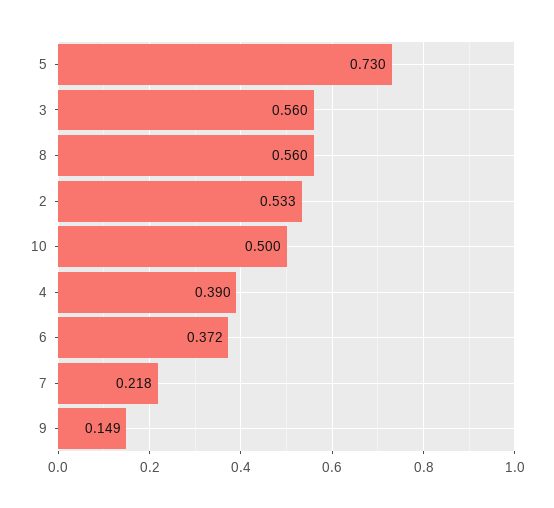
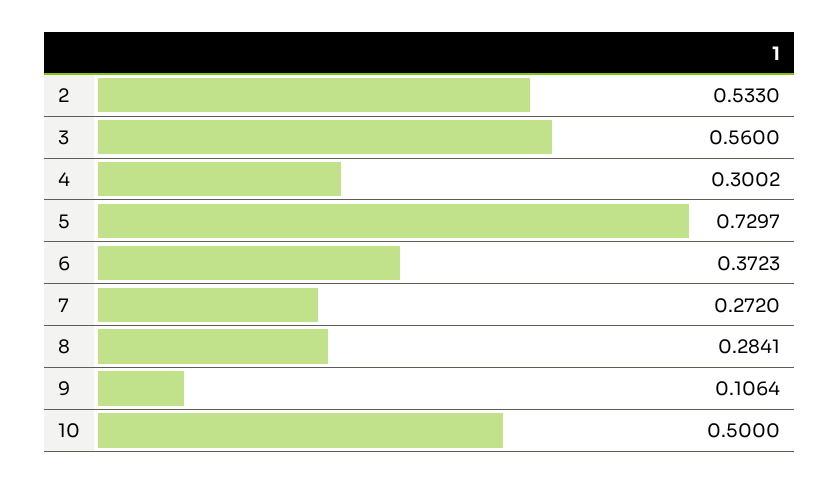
  {
    "5": 0.7297,
    "3": 0.56,
-   "8": 0.56,
+   "8": 0.2841,
    "2": 0.533,
    "10": 0.5,
-   "4": 0.39,
+   "4": 0.3002,
    "6": 0.3723,
-   "7": 0.218,
+   "7": 0.272,
-   "9": 0.149
+   "9": 0.1064
  }

